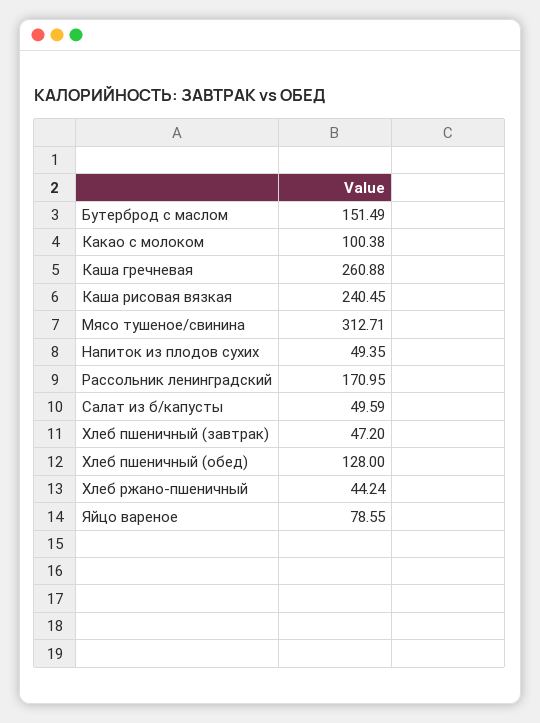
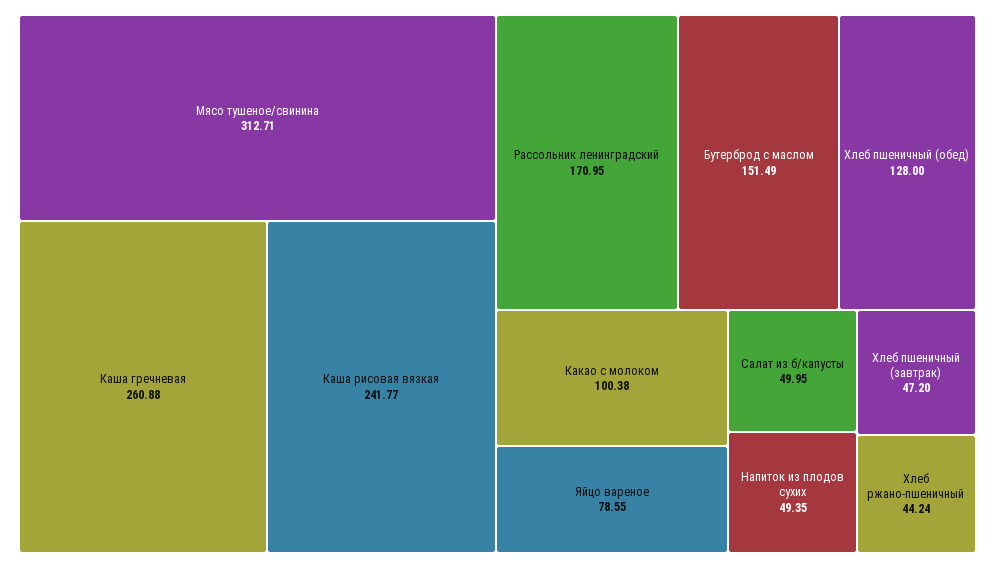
  {
    "Бутерброд с маслом": 151.49,
    "Какао с молоком": 100.38,
    "Каша гречневая": 260.88,
-   "Каша рисовая вязкая": 240.45,
+   "Каша рисовая вязкая": 241.77,
    "Мясо тушеное/свинина": 312.71,
    "Напиток из плодов сухих": 49.35,
    "Рассольник ленинградский": 170.95,
-   "Салат из б/капусты": 49.59,
+   "Салат из б/капусты": 49.95,
    "Хлеб пшеничный (завтрак)": 47.2,
    "Хлеб пшеничный (обед)": 128,
    "Хлеб ржано-пшеничный": 44.24,
    "Яйцо вареное": 78.55
  }

